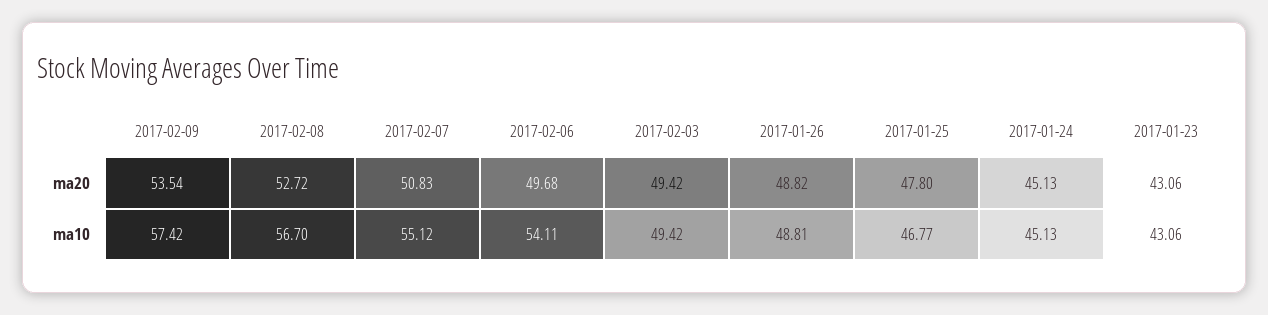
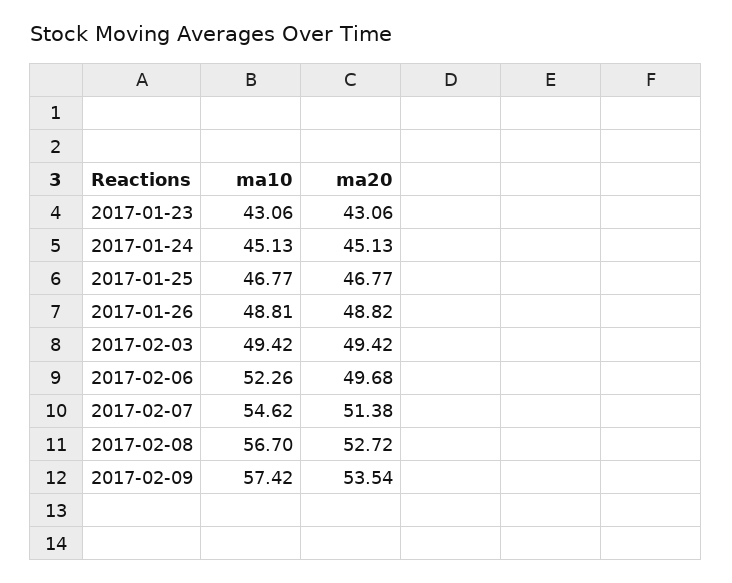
  {
    "2017-02-09": {
      "ma20": 53.54,
      "ma10": 57.42
    },
    "2017-02-08": {
      "ma20": 52.72,
      "ma10": 56.7
    },
    "2017-02-07": {
-     "ma20": 50.83,
+     "ma20": 51.38,
-     "ma10": 55.12
+     "ma10": 54.62
    },
    "2017-02-06": {
      "ma20": 49.68,
-     "ma10": 54.11
+     "ma10": 52.26
    },
    "2017-02-03": {
      "ma20": 49.42,
      "ma10": 49.42
    },
    "2017-01-26": {
      "ma20": 48.82,
      "ma10": 48.81
    },
    "2017-01-25": {
-     "ma20": 47.8,
+     "ma20": 46.77,
      "ma10": 46.77
    },
    "2017-01-24": {
      "ma20": 45.13,
      "ma10": 45.13
    },
    "2017-01-23": {
      "ma20": 43.06,
      "ma10": 43.06
    }
  }

